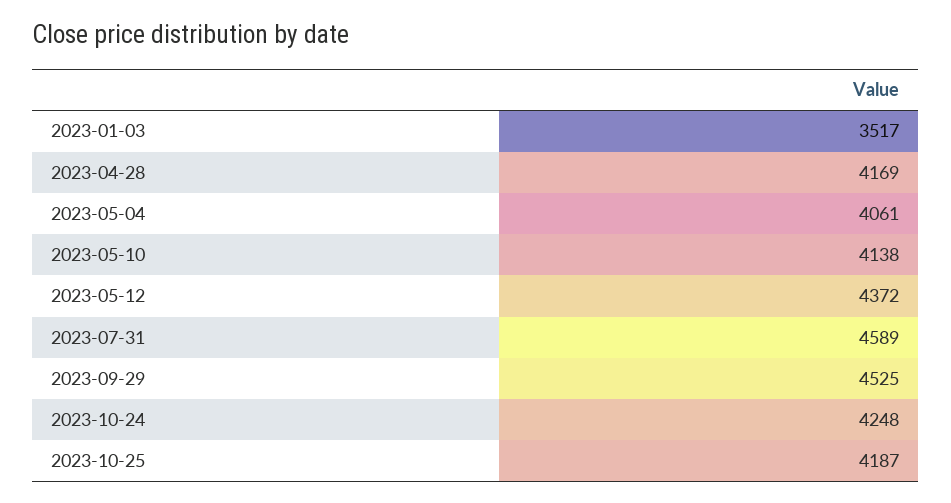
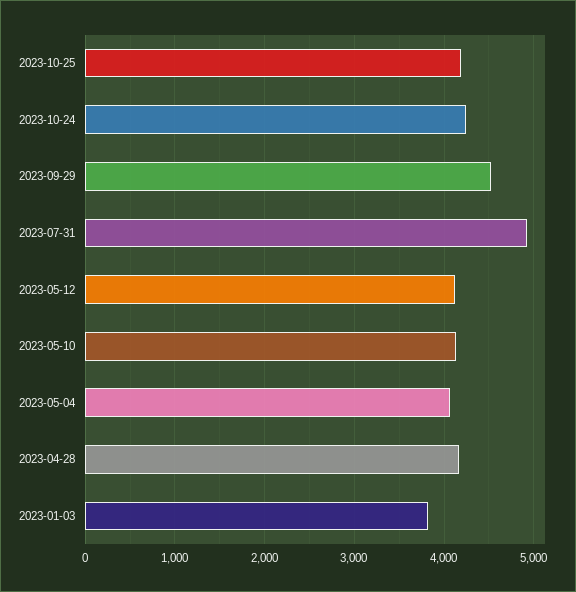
  {
-   "2023-01-03": 3517,
+   "2023-01-03": 3800,
    "2023-04-28": 4169,
    "2023-05-04": 4061,
    "2023-05-10": 4138,
-   "2023-05-12": 4372,
+   "2023-05-12": 4100,
-   "2023-07-31": 4589,
+   "2023-07-31": 4900,
    "2023-09-29": 4525,
    "2023-10-24": 4248,
    "2023-10-25": 4187
  }

